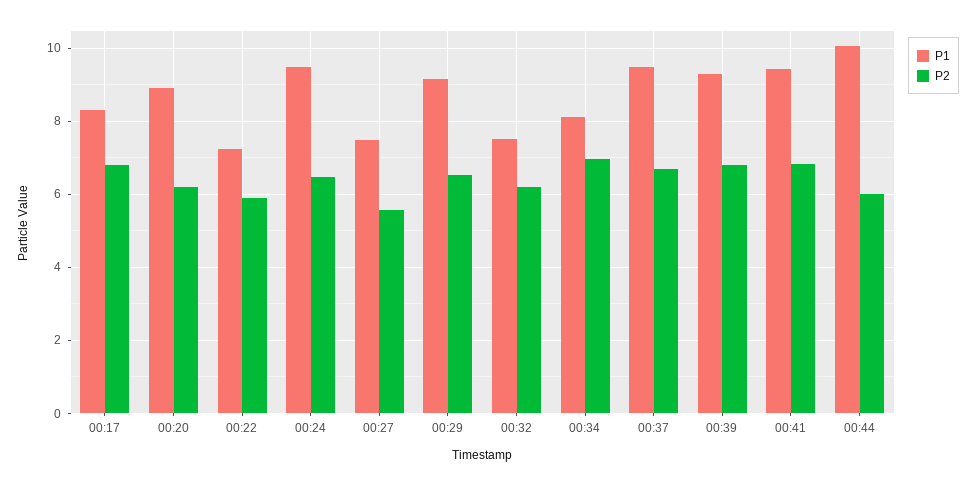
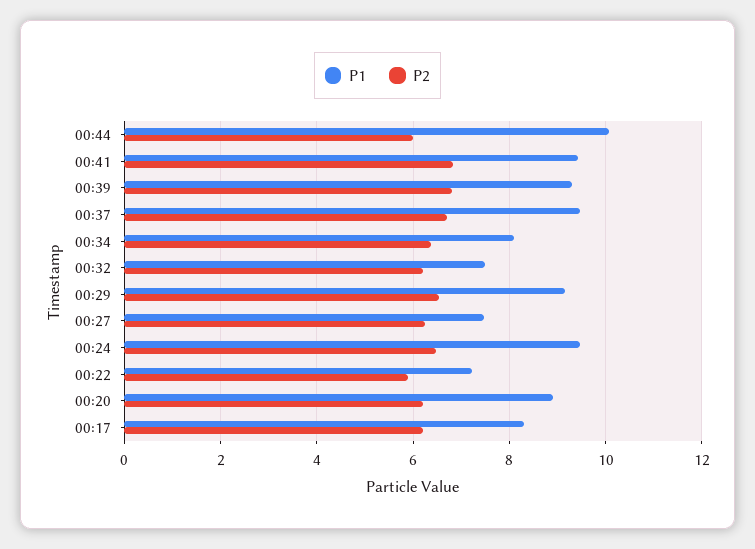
  {
    "P1": {
      "00:17": 8.4,
      "00:20": 9,
      "00:22": 7.2,
      "00:24": 9.4,
      "00:27": 7.4,
      "00:29": 9.2,
      "00:32": 7.6,
      "00:34": 8.2,
      "00:37": 9.4,
      "00:39": 9.4,
      "00:41": 9.4,
      "00:44": 10
    },
    "P2": {
-     "00:17": 6.8,
+     "00:17": 6.2,
      "00:20": 6.2,
      "00:22": 6,
      "00:24": 6.4,
-     "00:27": 5.6,
+     "00:27": 6.2,
      "00:29": 6.6,
      "00:32": 6.2,
-     "00:34": 7,
+     "00:34": 6.4,
      "00:37": 6.8,
      "00:39": 6.8,
      "00:41": 6.8,
      "00:44": 6
    }
  }

